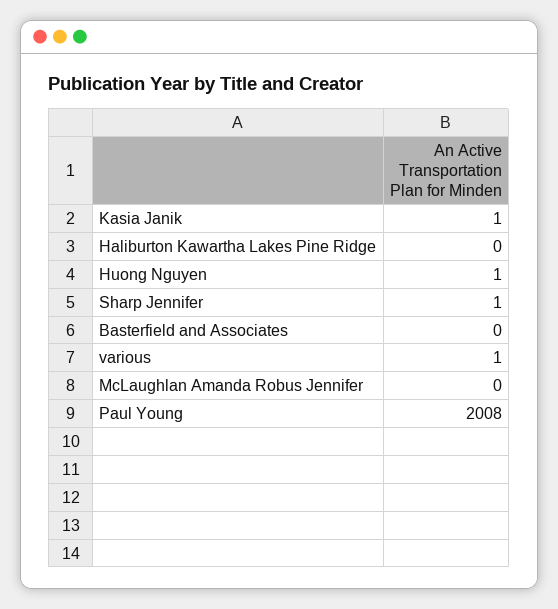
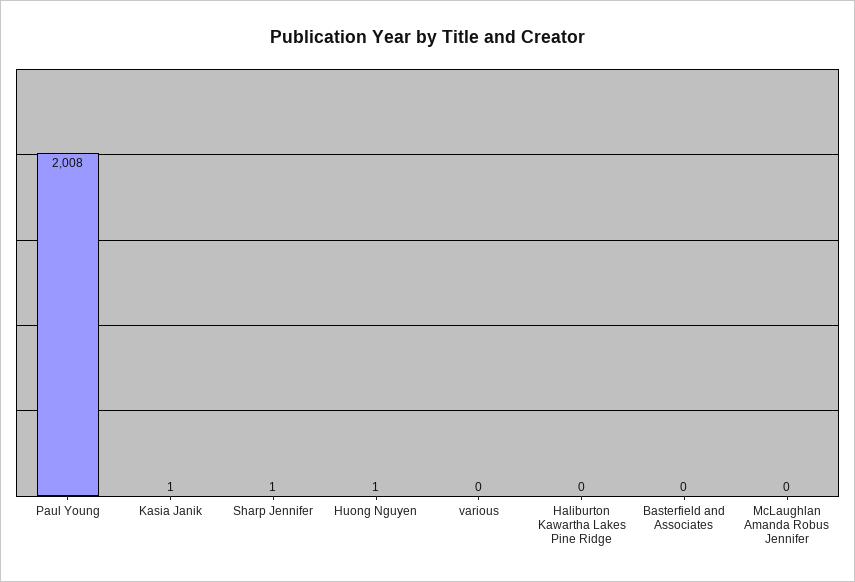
  {
    "Kasia Janik": 1,
    "Haliburton Kawartha Lakes Pine Ridge": 0,
    "Huong Nguyen": 1,
    "Sharp Jennifer": 1,
    "Basterfield and Associates": 0,
-   "various": 1,
+   "various": 0,
    "McLaughlan Amanda Robus Jennifer": 0,
    "Paul Young": 2008
  }

